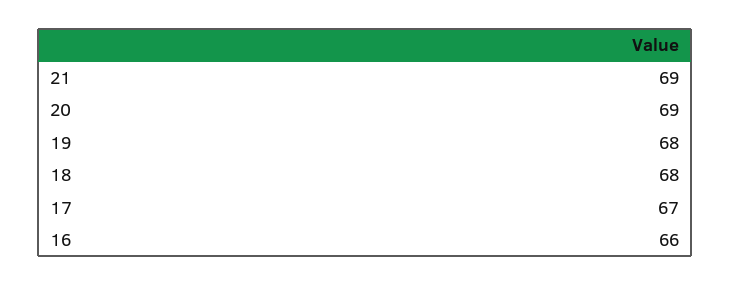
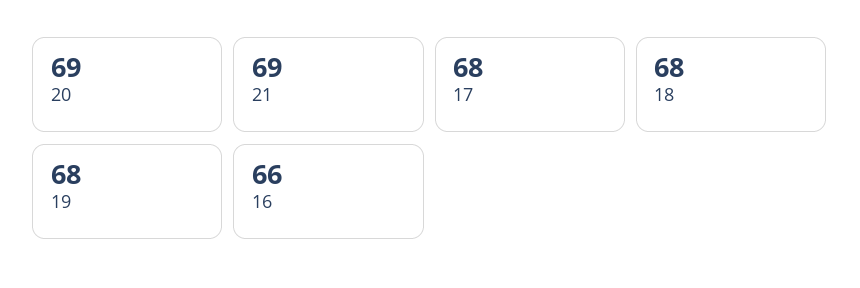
  {
    "21": 69,
    "20": 69,
    "19": 68,
    "18": 68,
-   "17": 67,
+   "17": 68,
    "16": 66
  }

